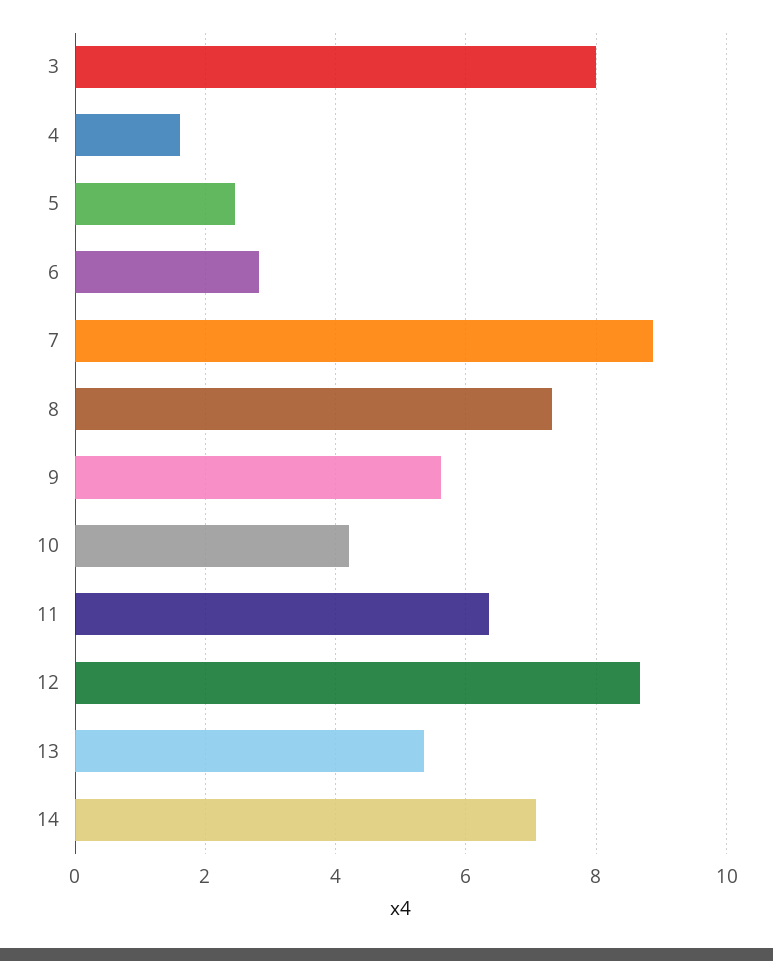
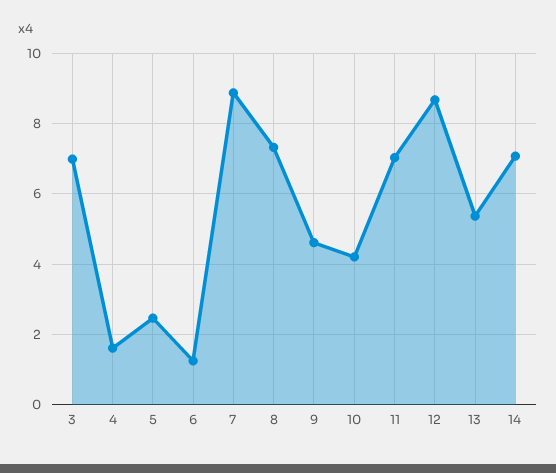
  {
-   "3": 8,
+   "3": 7,
    "4": 1.6,
    "5": 2.4,
-   "6": 2.8,
+   "6": 1.2,
    "7": 8.8,
    "8": 7.4,
-   "9": 5.6,
+   "9": 4.6,
    "10": 4.2,
-   "11": 6.4,
+   "11": 7,
    "12": 8.6,
    "13": 5.4,
    "14": 7
  }

